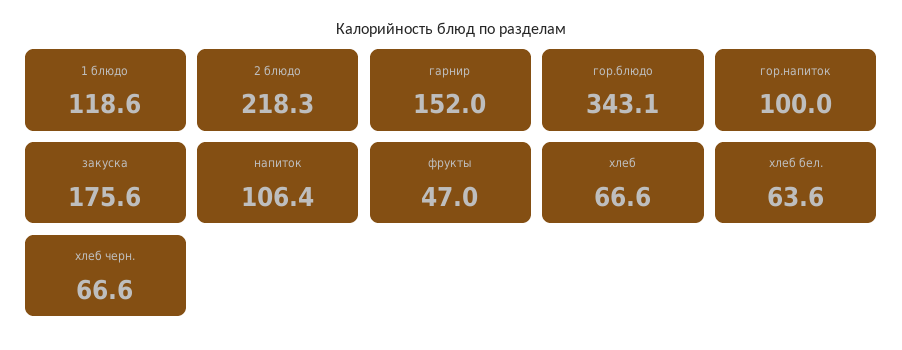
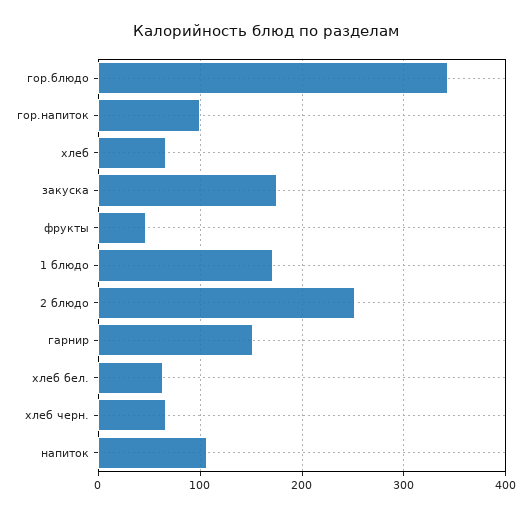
  {
-   "1 блюдо": 118.6,
+   "1 блюдо": 170,
-   "2 блюдо": 218.3,
+   "2 блюдо": 250,
    "гарнир": 152,
    "гор.блюдо": 343.1,
    "гор.напиток": 100,
    "закуска": 175.6,
    "напиток": 106.4,
    "фрукты": 47,
    "хлеб": 66.6,
    "хлеб бел.": 63.6,
    "хлеб черн.": 66.6
  }

